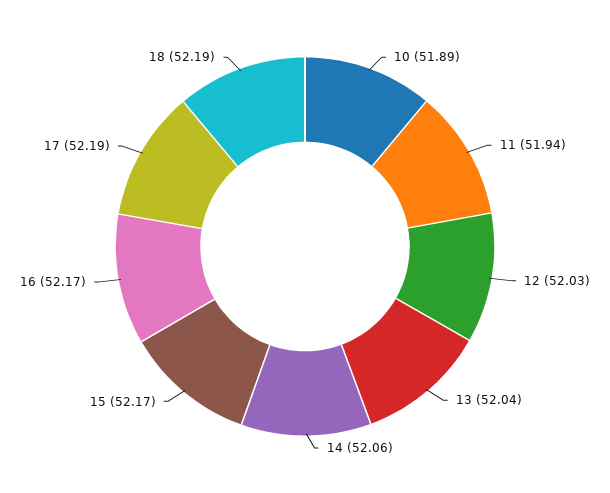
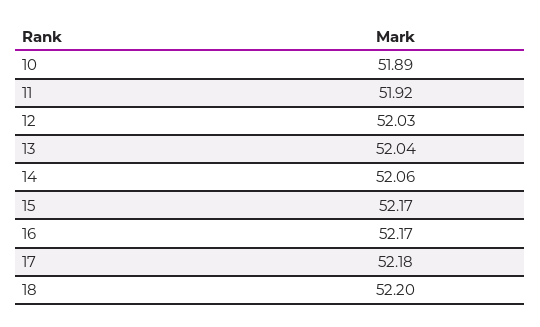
  {
    "10": 51.89,
-   "11": 51.94,
+   "11": 51.92,
    "12": 52.03,
    "13": 52.04,
    "14": 52.06,
    "15": 52.17,
    "16": 52.17,
-   "17": 52.19,
+   "17": 52.18,
-   "18": 52.19
+   "18": 52.2
  }

